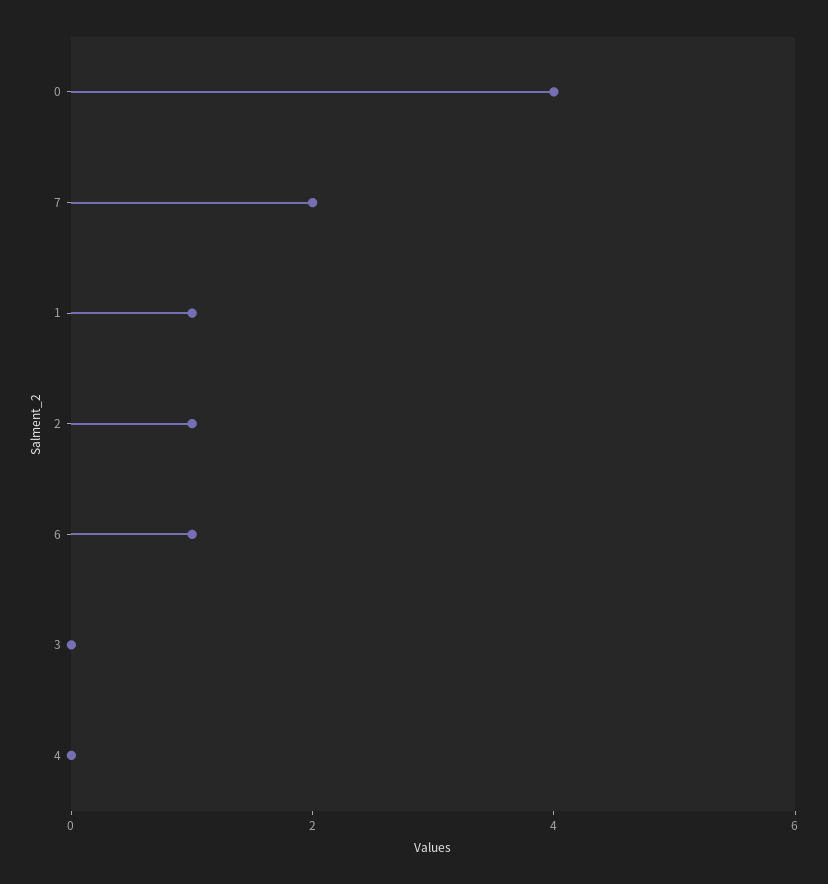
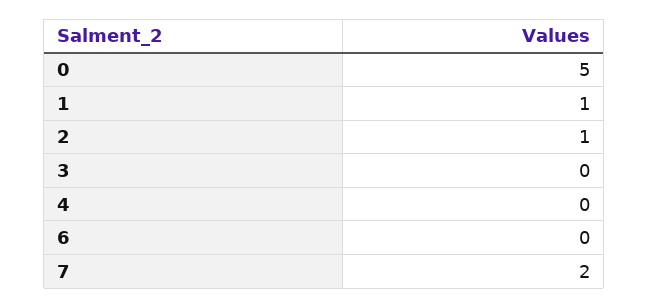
  {
-   "0": 4,
+   "0": 5,
    "7": 2,
    "1": 1,
    "2": 1,
-   "6": 1,
+   "6": 0,
    "3": 0,
    "4": 0
  }

